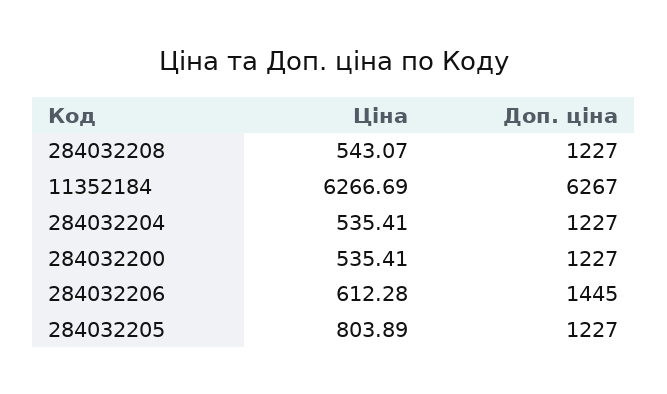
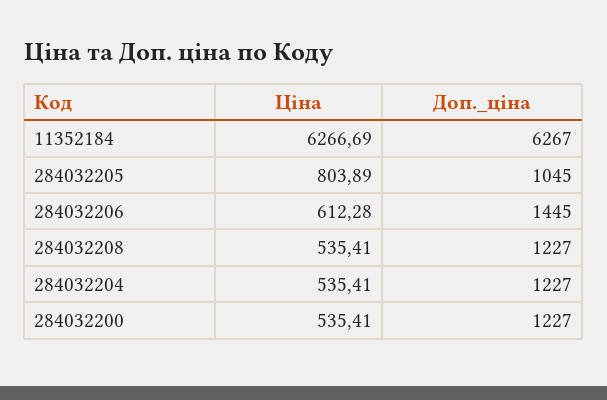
  {
    "Ціна": {
-     "284032208": 543.07,
+     "284032208": 535.41,
      "11352184": 6266.69,
      "284032204": 535.41,
      "284032200": 535.41,
      "284032206": 612.28,
      "284032205": 803.89
    },
    "Доп. ціна": {
      "284032208": 1227,
      "11352184": 6267,
      "284032204": 1227,
      "284032200": 1227,
      "284032206": 1445,
-     "284032205": 1227
+     "284032205": 1045
    }
  }

